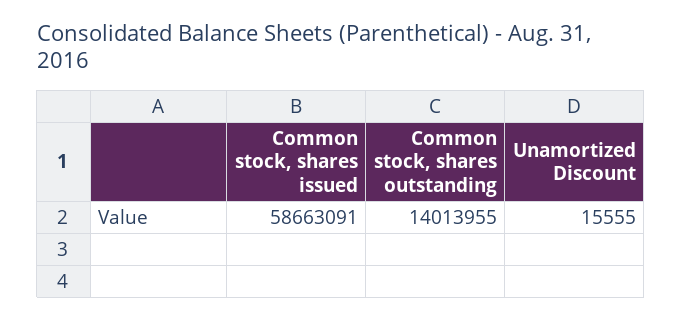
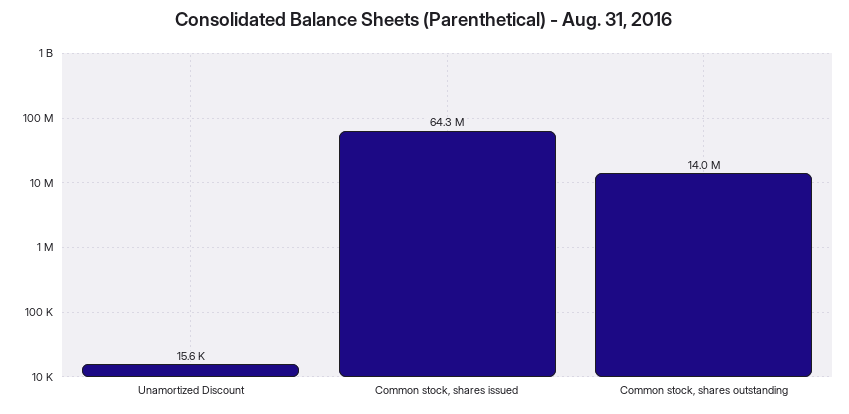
  {
-   "Common stock, shares issued": 58663091,
+   "Common stock, shares issued": 64300000,
    "Common stock, shares outstanding": 14013955,
    "Unamortized Discount": 15555
  }

